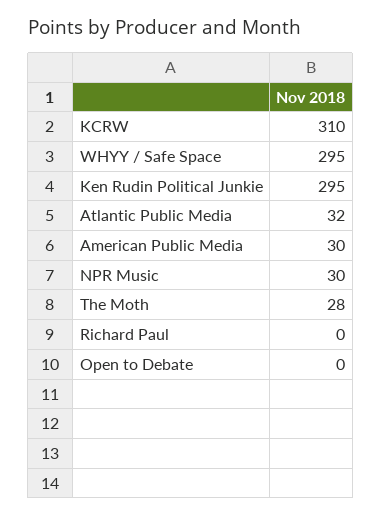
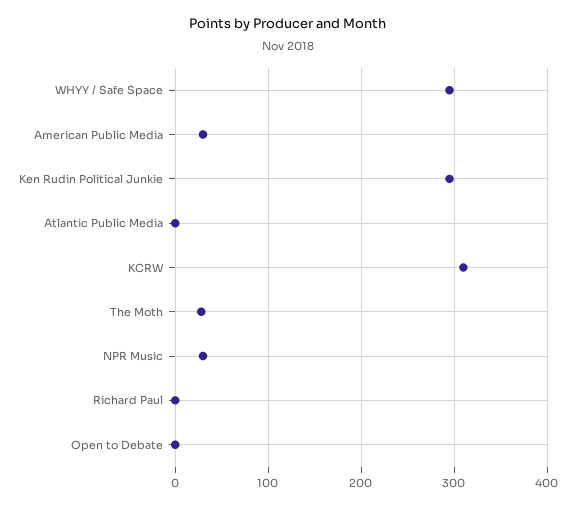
  {
    "KCRW": 310,
    "WHYY / Safe Space": 295,
    "Ken Rudin Political Junkie": 295,
-   "Atlantic Public Media": 32,
+   "Atlantic Public Media": 0,
    "American Public Media": 30,
    "NPR Music": 30,
    "The Moth": 28,
    "Richard Paul": 0,
    "Open to Debate": 0
  }

